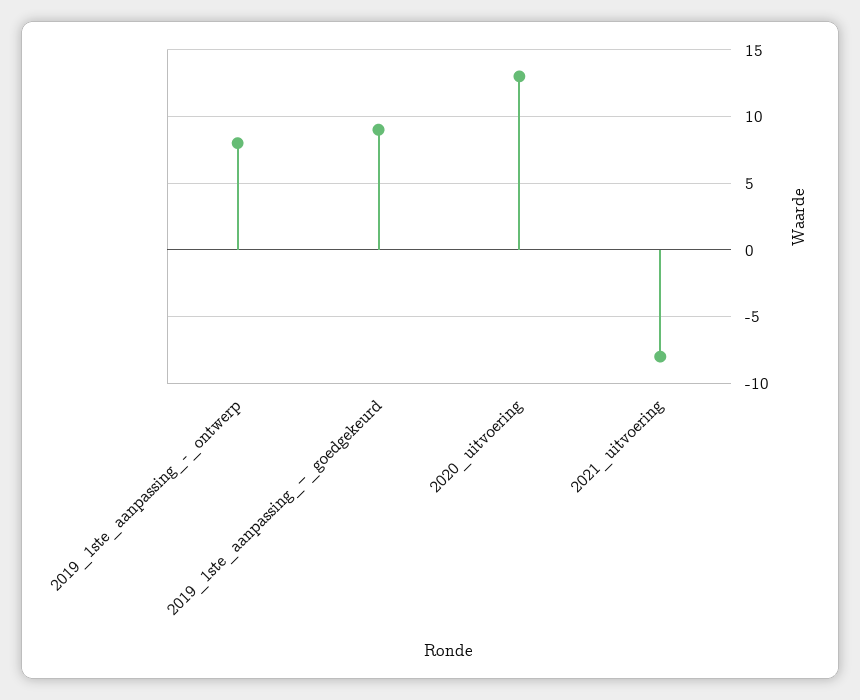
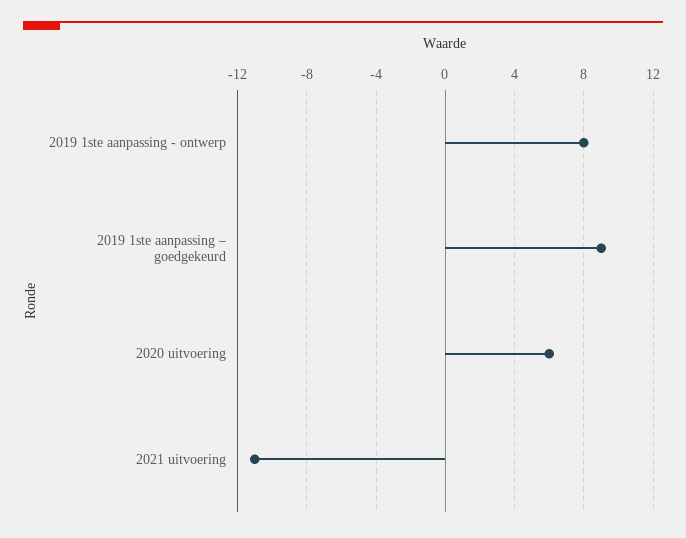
  {
    "2019_1ste_aanpassing_-_ontwerp": 8,
    "2019_1ste_aanpassing_–_goedgekeurd": 9,
-   "2020_uitvoering": 13,
+   "2020_uitvoering": 6,
-   "2021_uitvoering": -8
+   "2021_uitvoering": -11
  }

